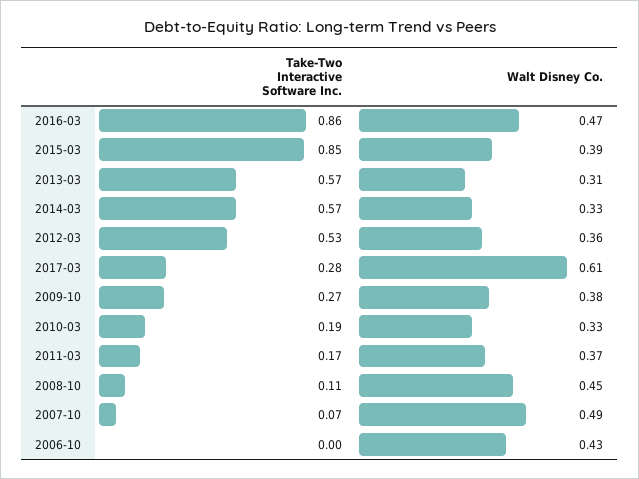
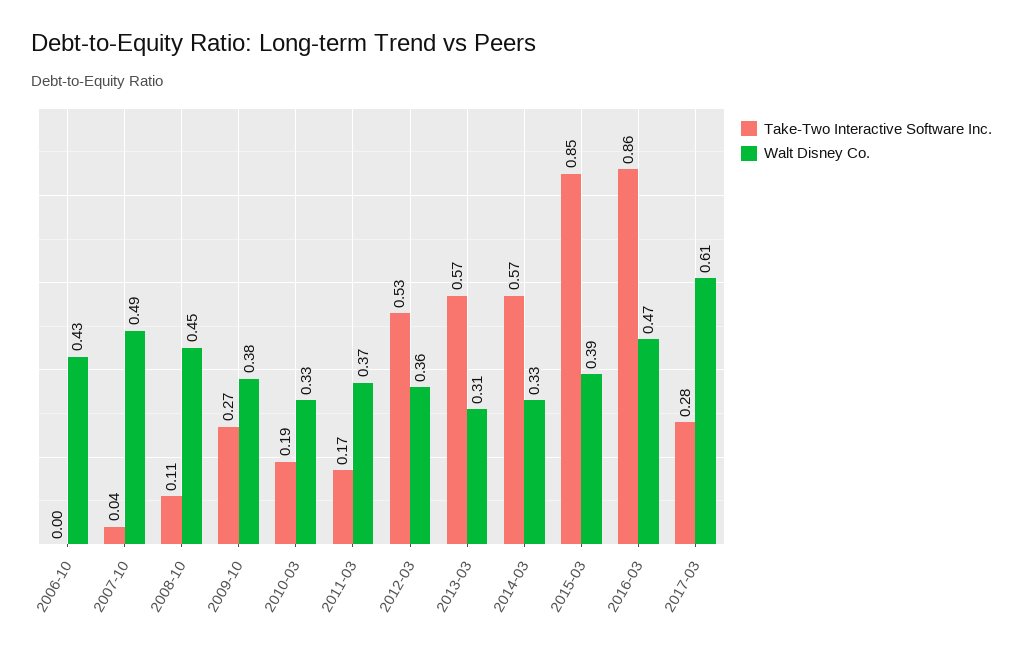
  {
    "Take-Two Interactive Software Inc.": {
      "2016-03": 0.86,
      "2015-03": 0.85,
      "2013-03": 0.57,
      "2014-03": 0.57,
      "2012-03": 0.53,
      "2017-03": 0.28,
      "2009-10": 0.27,
      "2010-03": 0.19,
      "2011-03": 0.17,
      "2008-10": 0.11,
-     "2007-10": 0.07,
+     "2007-10": 0.04,
      "2006-10": 0
    },
    "Walt Disney Co.": {
      "2016-03": 0.47,
      "2015-03": 0.39,
      "2013-03": 0.31,
      "2014-03": 0.33,
      "2012-03": 0.36,
      "2017-03": 0.61,
      "2009-10": 0.38,
      "2010-03": 0.33,
      "2011-03": 0.37,
      "2008-10": 0.45,
      "2007-10": 0.49,
      "2006-10": 0.43
    }
  }

